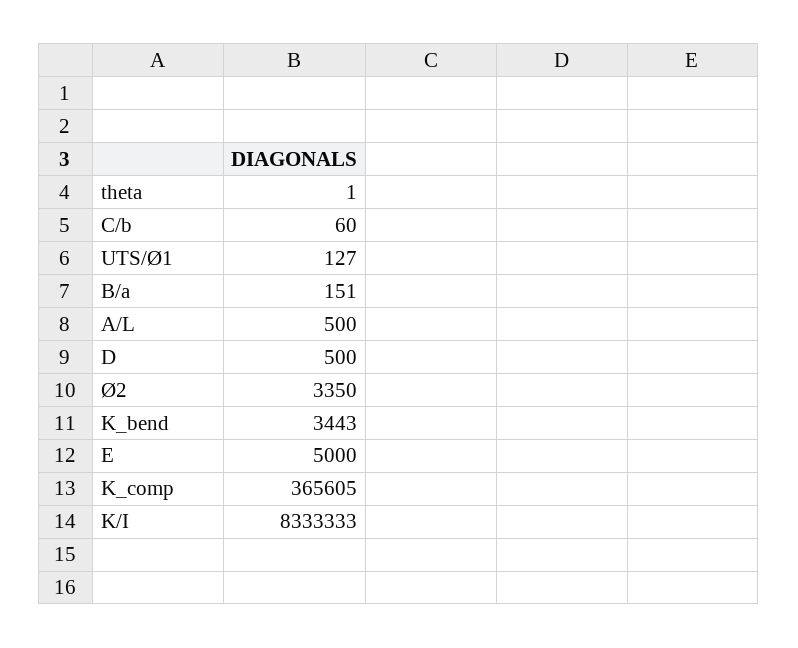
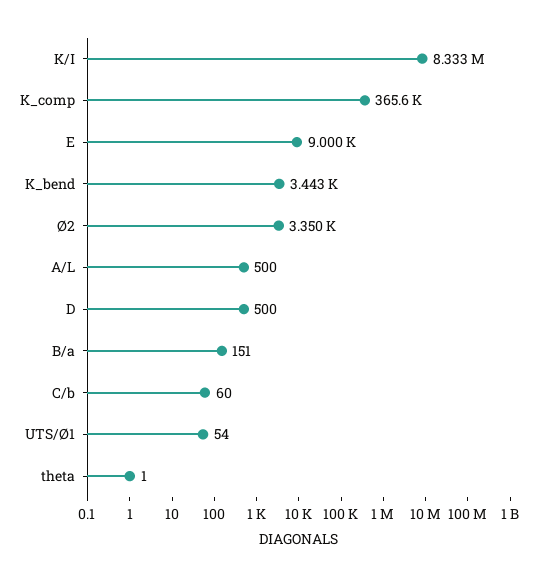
  {
    "theta": 1,
    "C/b": 60,
-   "UTS/Ø1": 127,
+   "UTS/Ø1": 54,
    "B/a": 151,
    "A/L": 500,
    "D": 500,
    "Ø2": 3350,
    "K_bend": 3443,
-   "E": 5000,
+   "E": 9000,
    "K_comp": 365605,
    "K/I": 8333333
  }

